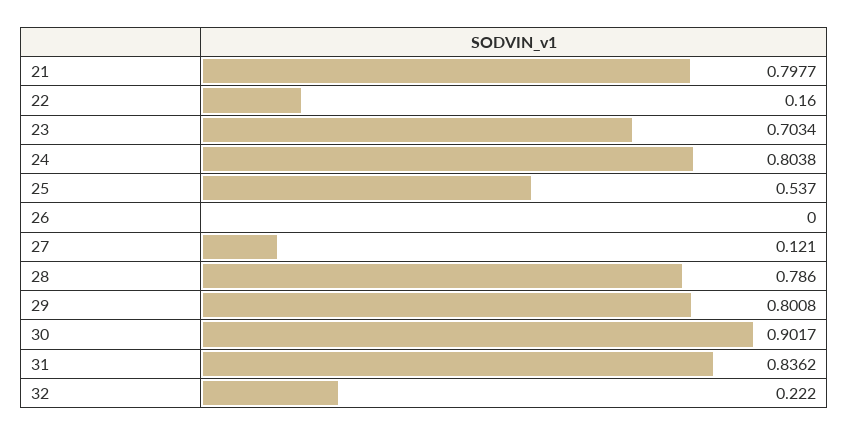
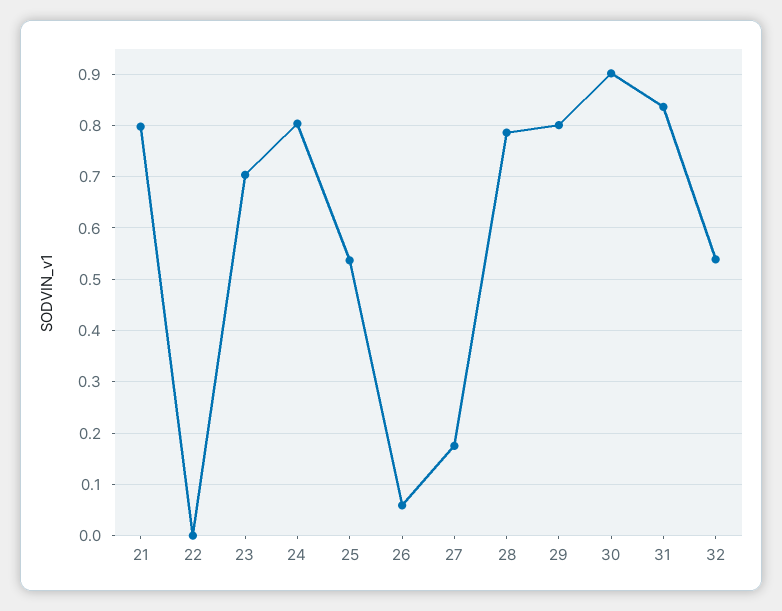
  {
    "21": 0.7977,
-   "22": 0.16,
+   "22": 0,
    "23": 0.7034,
    "24": 0.8038,
    "25": 0.537,
-   "26": 0,
+   "26": 0.06,
-   "27": 0.121,
+   "27": 0.18,
    "28": 0.786,
    "29": 0.8008,
    "30": 0.9017,
    "31": 0.8362,
-   "32": 0.222
+   "32": 0.54
  }

